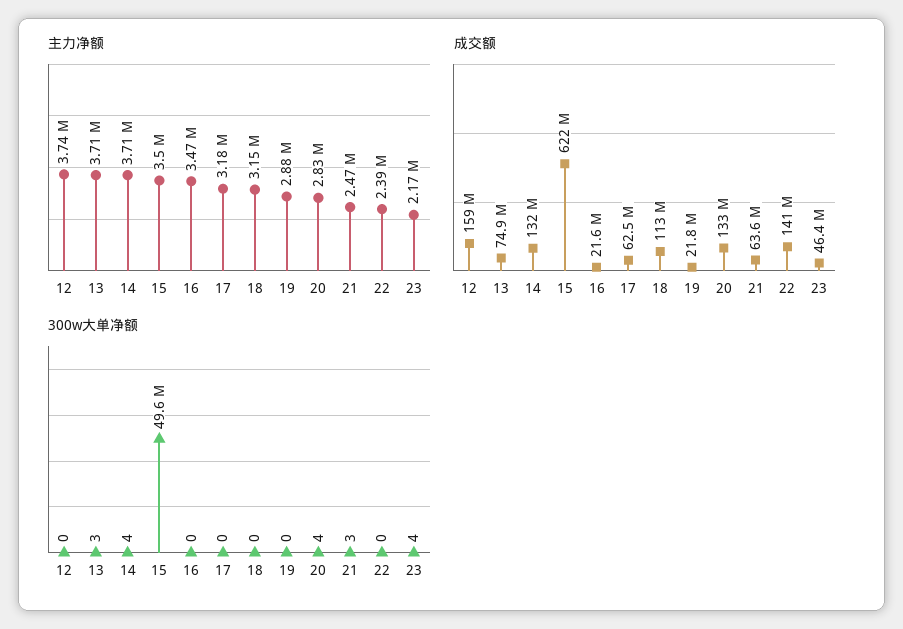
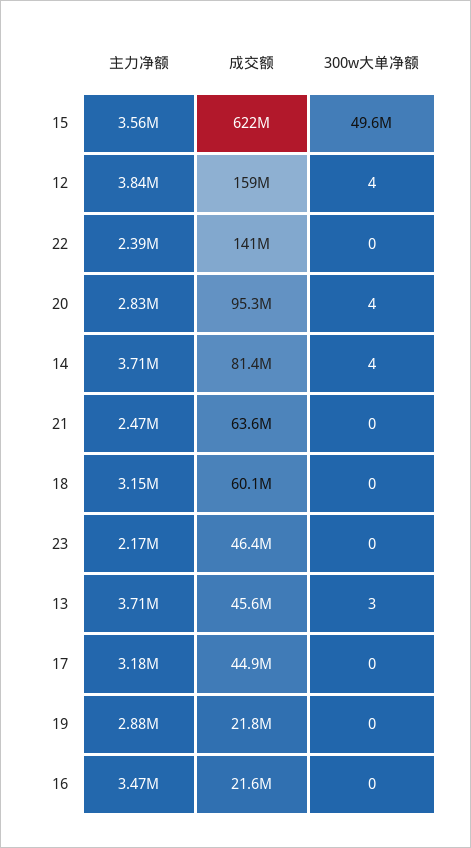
  {
    "主力净额": {
-     "12": 3740000,
+     "12": 3840000,
      "13": 3710000,
      "14": 3710000,
-     "15": 3500000,
+     "15": 3560000,
      "16": 3470000,
      "17": 3180000,
      "18": 3150000,
      "19": 2880000,
      "20": 2830000,
      "21": 2470000,
      "22": 2390000,
      "23": 2170000
    },
    "成交额": {
      "12": 159000000,
-     "13": 74900000,
+     "13": 45600000,
-     "14": 132000000,
+     "14": 81400000,
      "15": 622000000,
      "16": 21600000,
-     "17": 62500000,
+     "17": 44900000,
-     "18": 113000000,
+     "18": 60100000,
      "19": 21800000,
-     "20": 133000000,
+     "20": 95300000,
      "21": 63600000,
      "22": 141000000,
      "23": 46400000
    },
    "300w大单净额": {
-     "12": 0,
+     "12": 4,
      "13": 3,
      "14": 4,
      "15": 49600000,
      "16": 0,
      "17": 0,
      "18": 0,
      "19": 0,
      "20": 4,
-     "21": 3,
+     "21": 0,
      "22": 0,
-     "23": 4
+     "23": 0
    }
  }

